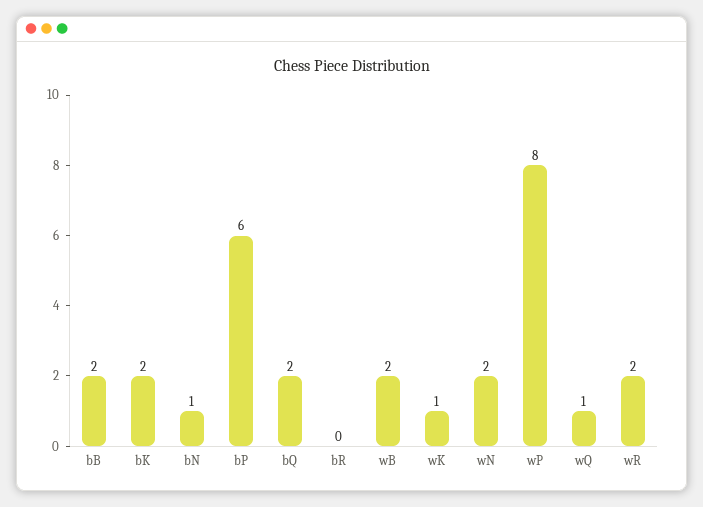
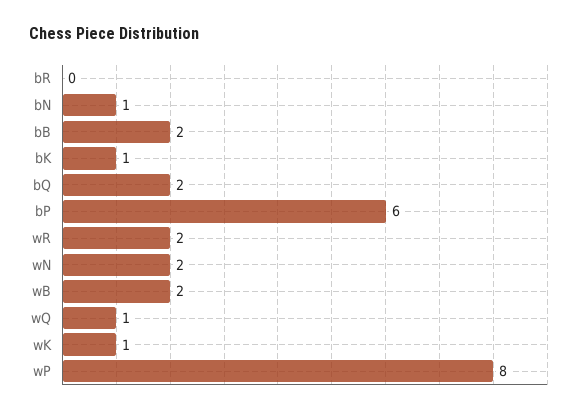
  {
    "bB": 2,
-   "bK": 2,
+   "bK": 1,
    "bN": 1,
    "bP": 6,
    "bQ": 2,
    "bR": 0,
    "wB": 2,
    "wK": 1,
    "wN": 2,
    "wP": 8,
    "wQ": 1,
    "wR": 2
  }

